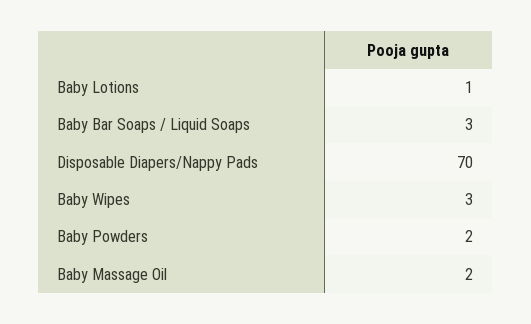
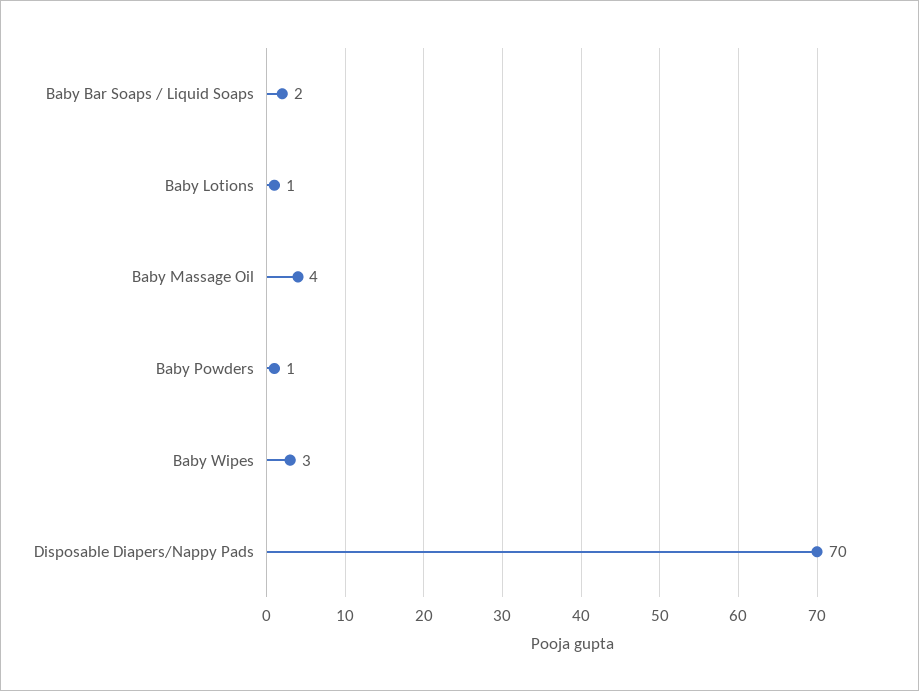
  {
    "Baby Lotions": 1,
-   "Baby Bar Soaps / Liquid Soaps": 3,
+   "Baby Bar Soaps / Liquid Soaps": 2,
    "Disposable Diapers/Nappy Pads": 70,
    "Baby Wipes": 3,
-   "Baby Powders": 2,
+   "Baby Powders": 1,
-   "Baby Massage Oil": 2
+   "Baby Massage Oil": 4
  }

